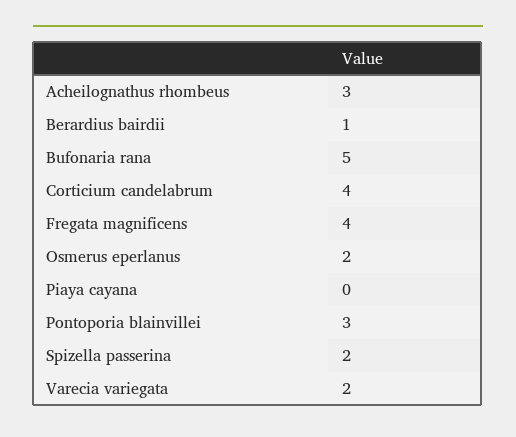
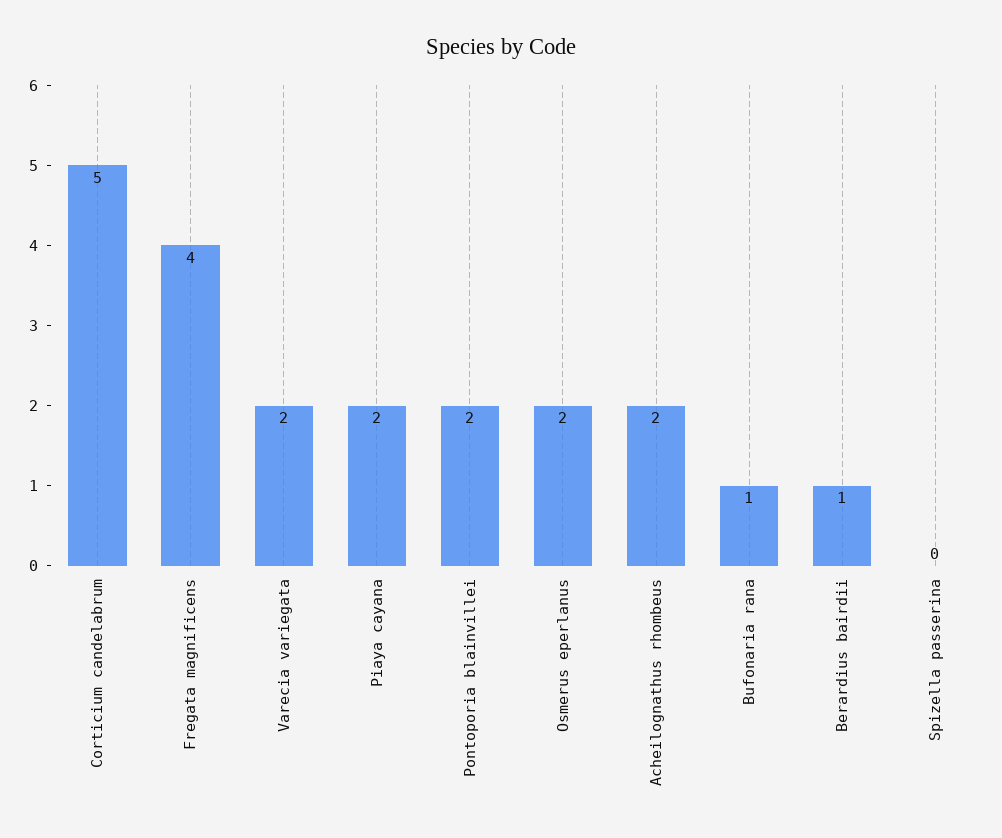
  {
-   "Acheilognathus rhombeus": 3,
+   "Acheilognathus rhombeus": 2,
    "Berardius bairdii": 1,
-   "Bufonaria rana": 5,
+   "Bufonaria rana": 1,
-   "Corticium candelabrum": 4,
+   "Corticium candelabrum": 5,
    "Fregata magnificens": 4,
    "Osmerus eperlanus": 2,
-   "Piaya cayana": 0,
+   "Piaya cayana": 2,
-   "Pontoporia blainvillei": 3,
+   "Pontoporia blainvillei": 2,
-   "Spizella passerina": 2,
+   "Spizella passerina": 0,
    "Varecia variegata": 2
  }

